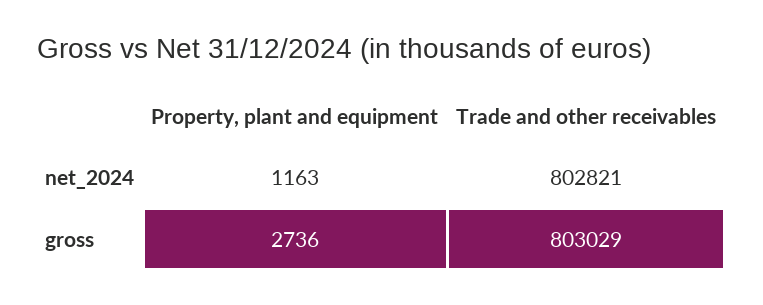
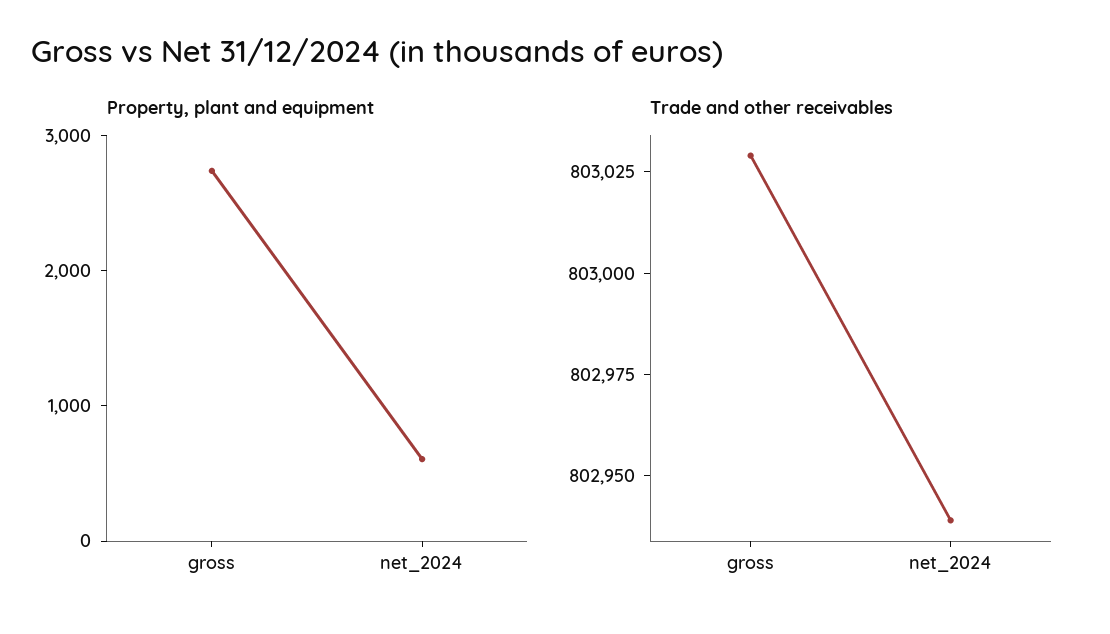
  {
    "Property, plant and equipment": {
-     "net_2024": 1163,
+     "net_2024": 600,
      "gross": 2736
    },
    "Trade and other receivables": {
-     "net_2024": 802821,
+     "net_2024": 802940,
      "gross": 803029
    }
  }

